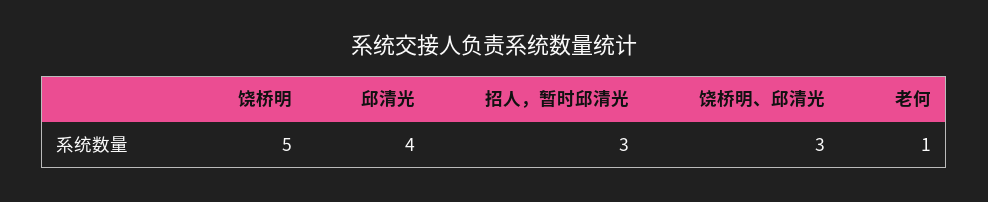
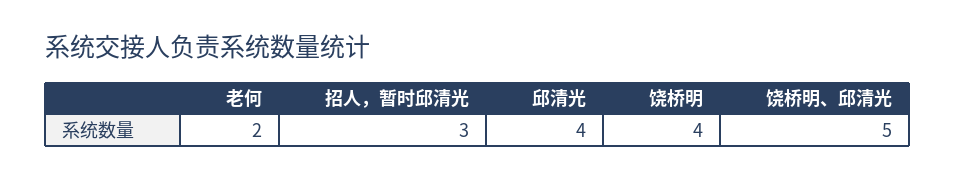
  {
-   "饶桥明": 5,
+   "饶桥明": 4,
    "邱清光": 4,
    "招人，暂时邱清光": 3,
-   "饶桥明、邱清光": 3,
+   "饶桥明、邱清光": 5,
-   "老何": 1
+   "老何": 2
  }

